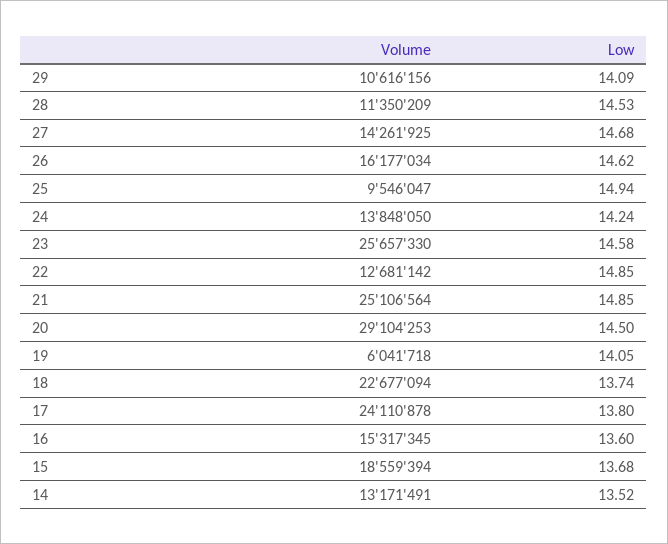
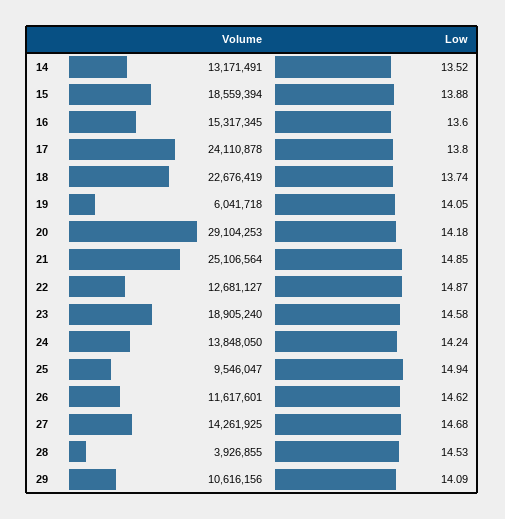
  {
    "Volume": {
      "29": 10616156,
-     "28": 11350209,
+     "28": 3926855,
      "27": 14261925,
-     "26": 16177034,
+     "26": 11617601,
      "25": 9546047,
      "24": 13848050,
-     "23": 25657330,
+     "23": 18905240,
-     "22": 12681142,
+     "22": 12681127,
      "21": 25106564,
      "20": 29104253,
      "19": 6041718,
-     "18": 22677094,
+     "18": 22676419,
      "17": 24110878,
      "16": 15317345,
      "15": 18559394,
      "14": 13171491
    },
    "Low": {
      "29": 14.09,
      "28": 14.53,
      "27": 14.68,
      "26": 14.62,
      "25": 14.94,
      "24": 14.24,
      "23": 14.58,
-     "22": 14.85,
+     "22": 14.87,
      "21": 14.85,
-     "20": 14.5,
+     "20": 14.18,
      "19": 14.05,
      "18": 13.74,
      "17": 13.8,
      "16": 13.6,
-     "15": 13.68,
+     "15": 13.88,
      "14": 13.52
    }
  }

